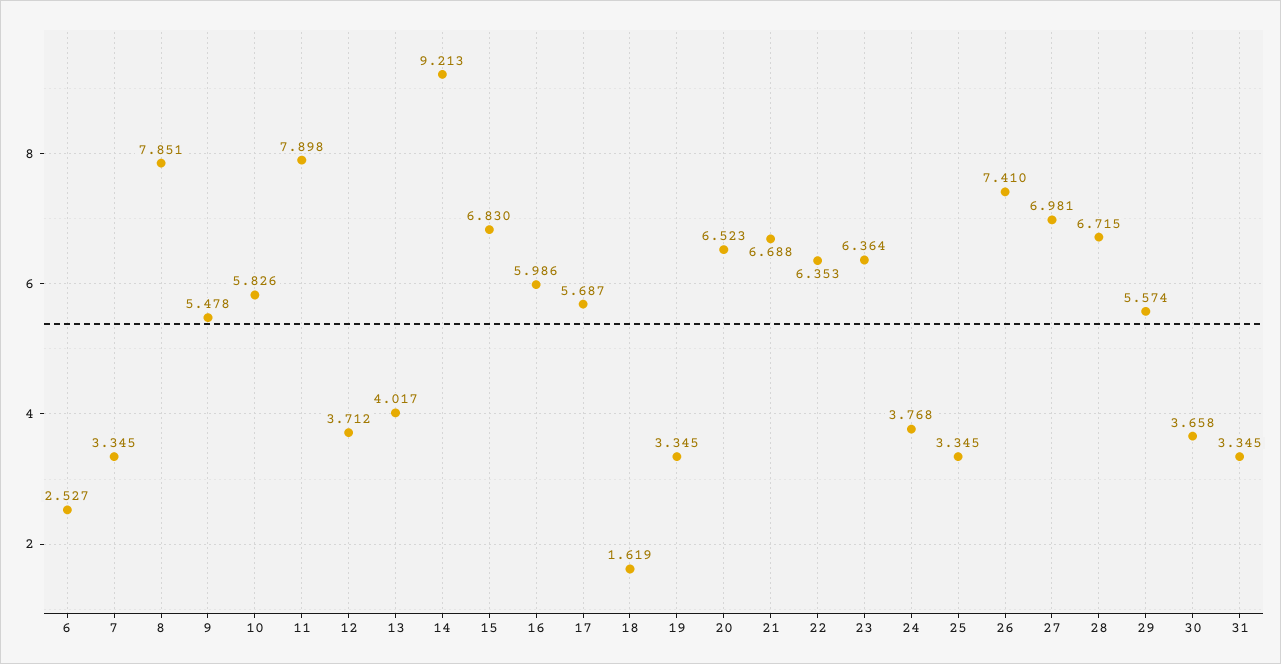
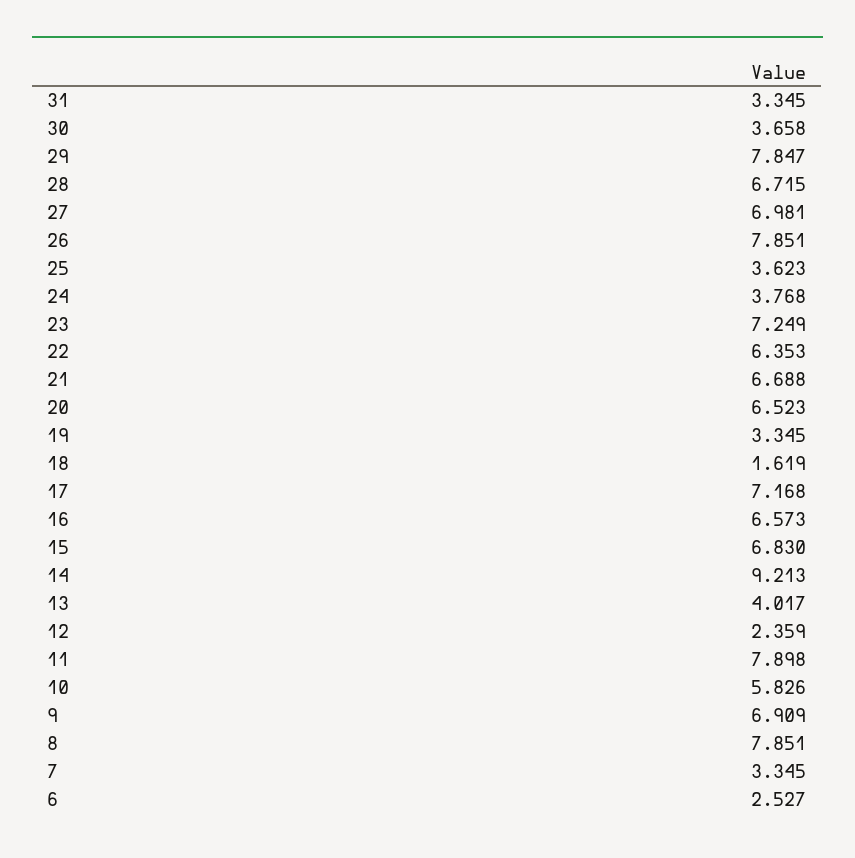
  {
    "6": 2.527,
    "7": 3.345,
    "8": 7.851,
-   "9": 5.478,
+   "9": 6.909,
    "10": 5.826,
    "11": 7.898,
-   "12": 3.712,
+   "12": 2.359,
    "13": 4.017,
    "14": 9.213,
    "15": 6.83,
-   "16": 5.986,
+   "16": 6.573,
-   "17": 5.687,
+   "17": 7.168,
    "18": 1.619,
    "19": 3.345,
    "20": 6.523,
    "21": 6.688,
    "22": 6.353,
-   "23": 6.364,
+   "23": 7.249,
    "24": 3.768,
-   "25": 3.345,
+   "25": 3.623,
-   "26": 7.41,
+   "26": 7.851,
    "27": 6.981,
    "28": 6.715,
-   "29": 5.574,
+   "29": 7.847,
    "30": 3.658,
    "31": 3.345
  }

